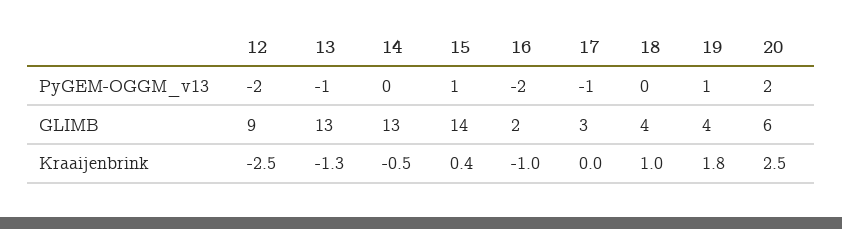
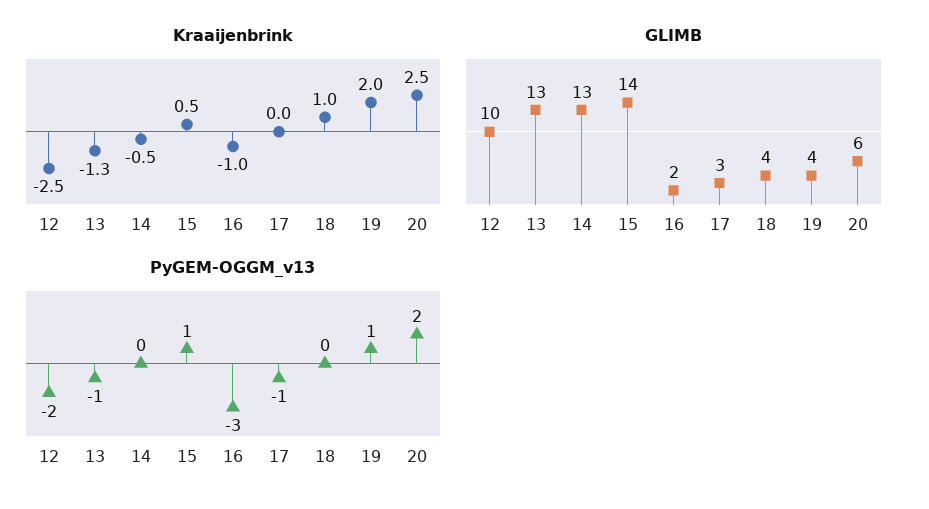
  {
    "PyGEM-OGGM_v13": {
      "12": -2,
      "13": -1,
      "14": 0,
      "15": 1,
-     "16": -2,
+     "16": -3,
      "17": -1,
      "18": 0,
      "19": 1,
      "20": 2
    },
    "GLIMB": {
-     "12": 9,
+     "12": 10,
      "13": 13,
      "14": 13,
      "15": 14,
      "16": 2,
      "17": 3,
      "18": 4,
      "19": 4,
      "20": 6
    },
    "Kraaijenbrink": {
      "12": -2.5,
      "13": -1.3,
      "14": -0.5,
-     "15": 0.4,
+     "15": 0.5,
      "16": -1,
      "17": 0,
      "18": 1,
-     "19": 1.8,
+     "19": 2,
      "20": 2.5
    }
  }

